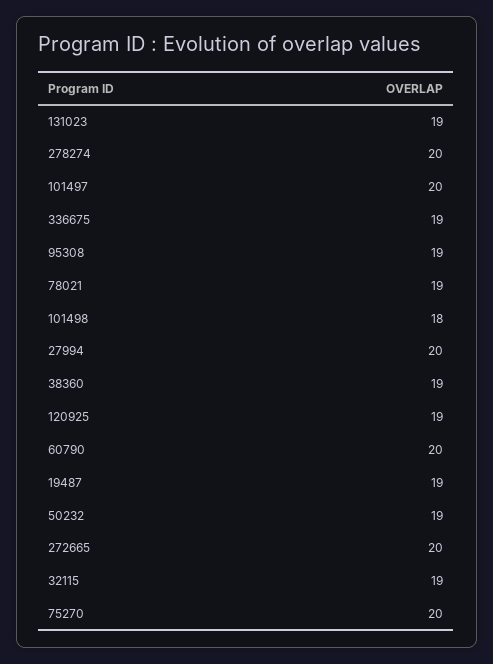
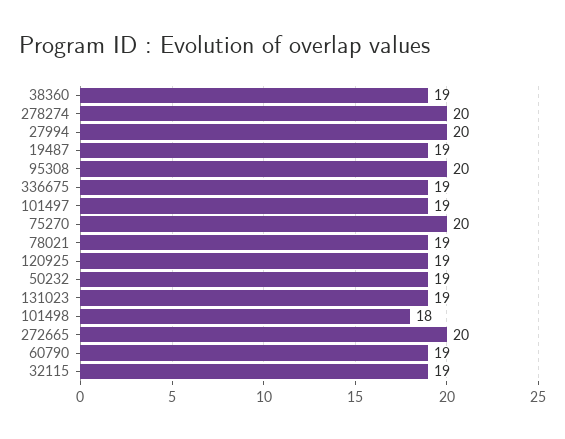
  {
    "131023": 19,
    "278274": 20,
-   "101497": 20,
+   "101497": 19,
    "336675": 19,
-   "95308": 19,
+   "95308": 20,
    "78021": 19,
    "101498": 18,
    "27994": 20,
    "38360": 19,
    "120925": 19,
-   "60790": 20,
+   "60790": 19,
    "19487": 19,
    "50232": 19,
    "272665": 20,
    "32115": 19,
    "75270": 20
  }

